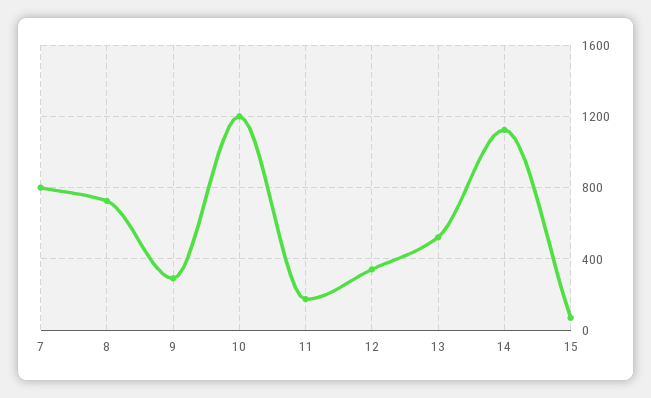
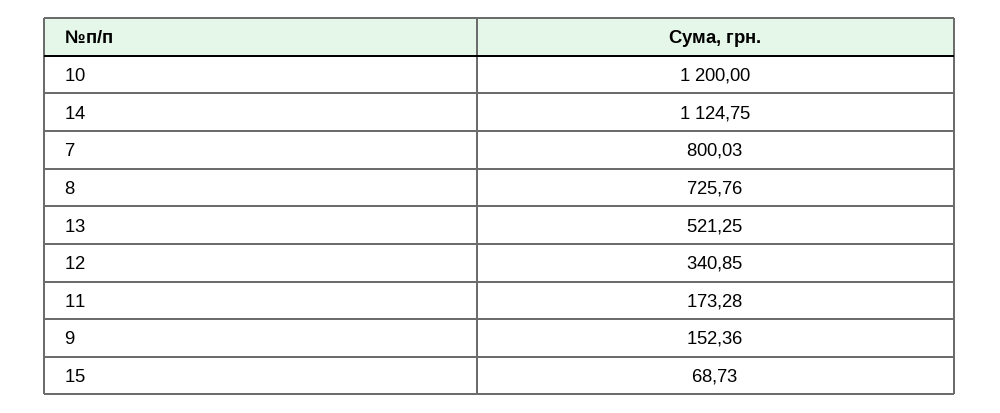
  {
    "7": 800.03,
    "8": 725.76,
-   "9": 300,
+   "9": 152.36,
    "10": 1200,
    "11": 173.28,
    "12": 340.85,
    "13": 521.25,
    "14": 1124.75,
    "15": 68.73
  }

